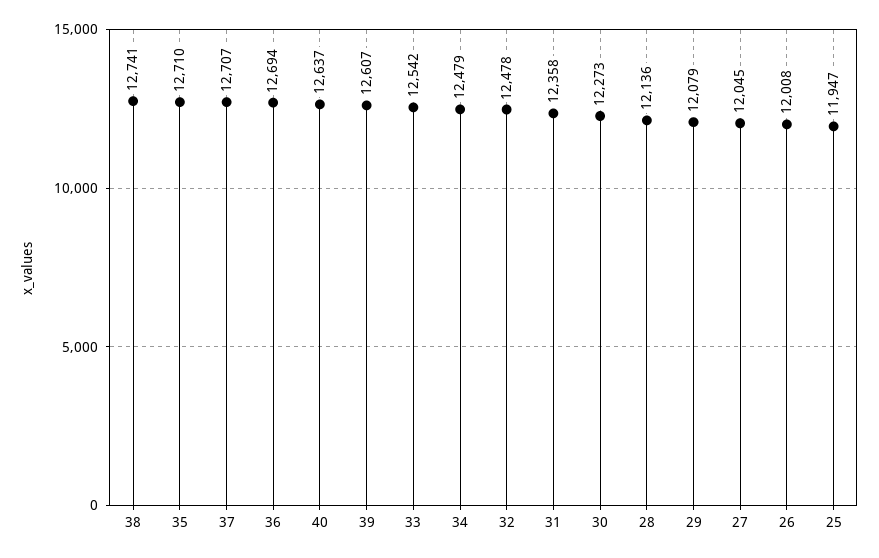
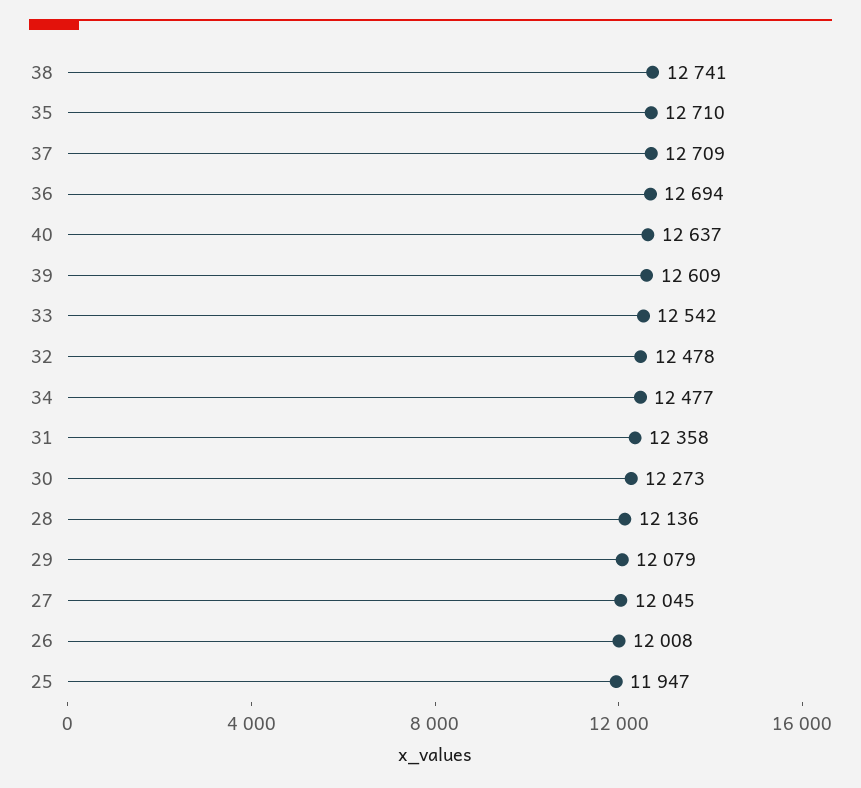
  {
    "38": 12741,
    "35": 12710,
-   "37": 12707,
+   "37": 12709,
    "36": 12694,
    "40": 12637,
-   "39": 12607,
+   "39": 12609,
    "33": 12542,
-   "34": 12479,
+   "34": 12477,
    "32": 12478,
    "31": 12358,
    "30": 12273,
    "28": 12136,
    "29": 12079,
    "27": 12045,
    "26": 12008,
    "25": 11947
  }

